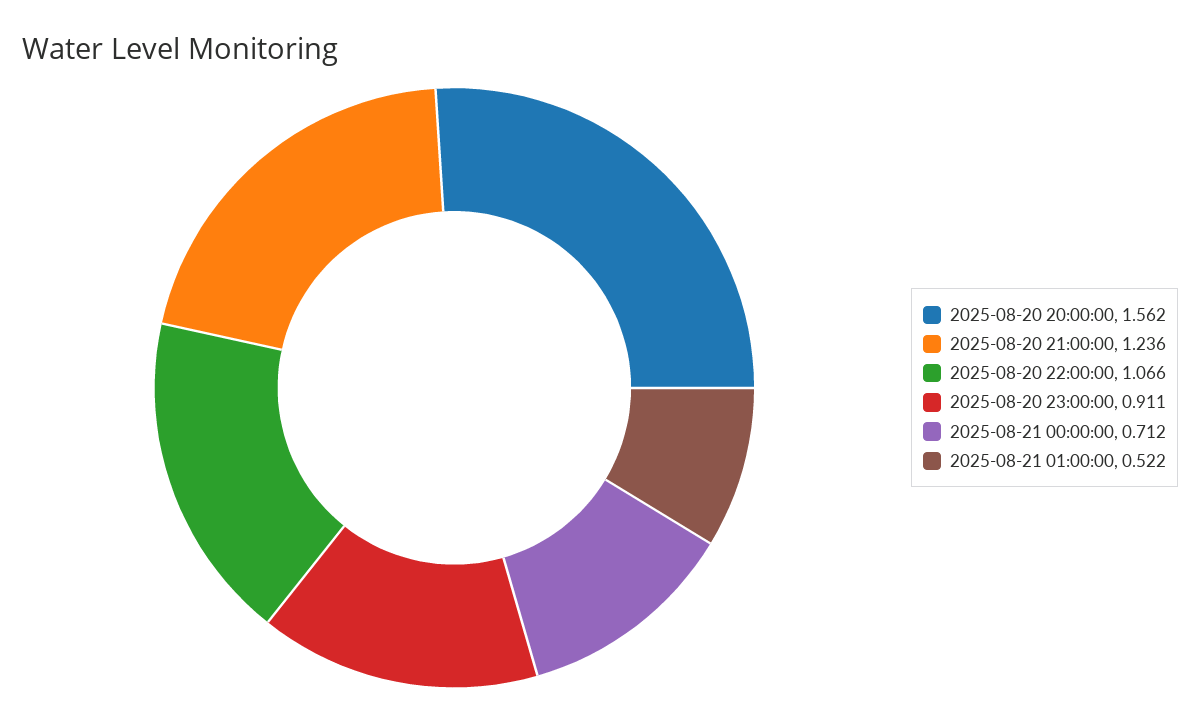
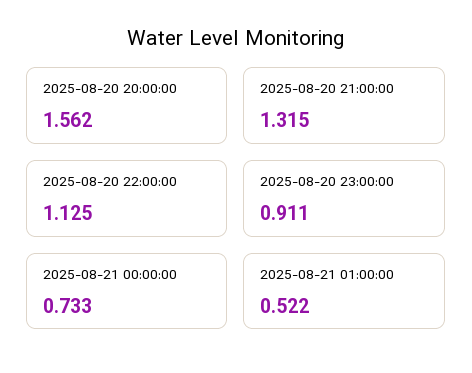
  {
    "2025-08-20 20:00:00": 1.562,
-   "2025-08-20 21:00:00": 1.236,
+   "2025-08-20 21:00:00": 1.315,
-   "2025-08-20 22:00:00": 1.066,
+   "2025-08-20 22:00:00": 1.125,
    "2025-08-20 23:00:00": 0.911,
-   "2025-08-21 00:00:00": 0.712,
+   "2025-08-21 00:00:00": 0.733,
    "2025-08-21 01:00:00": 0.522
  }

